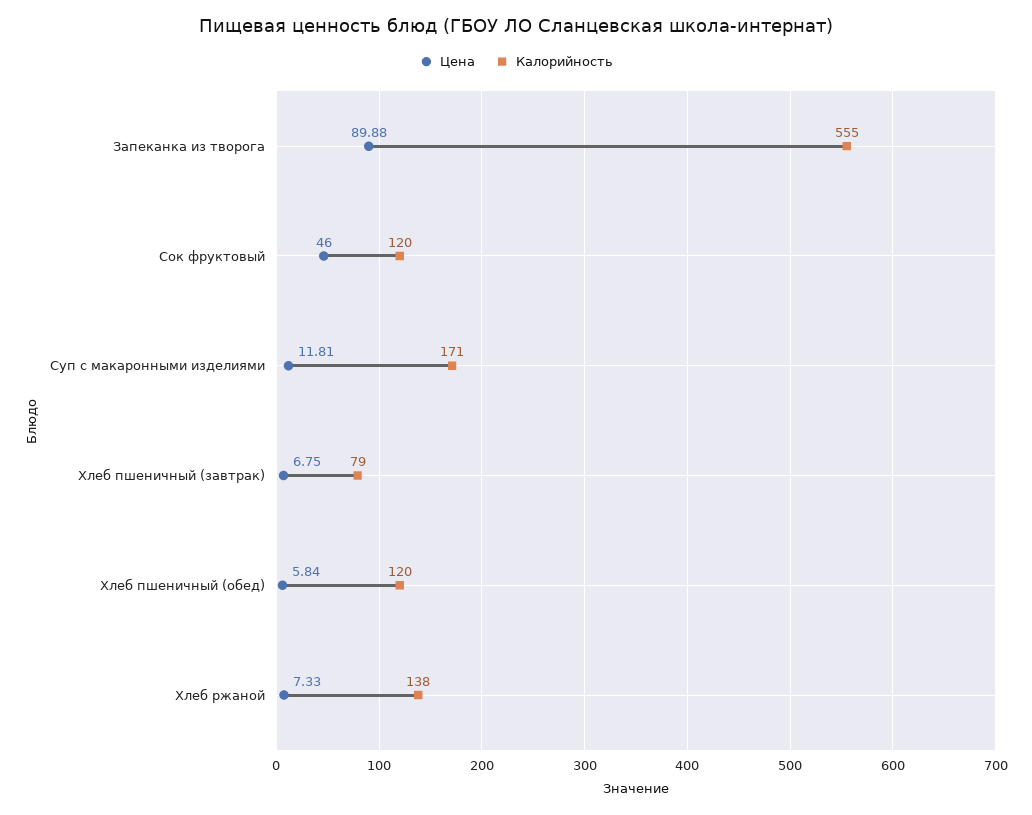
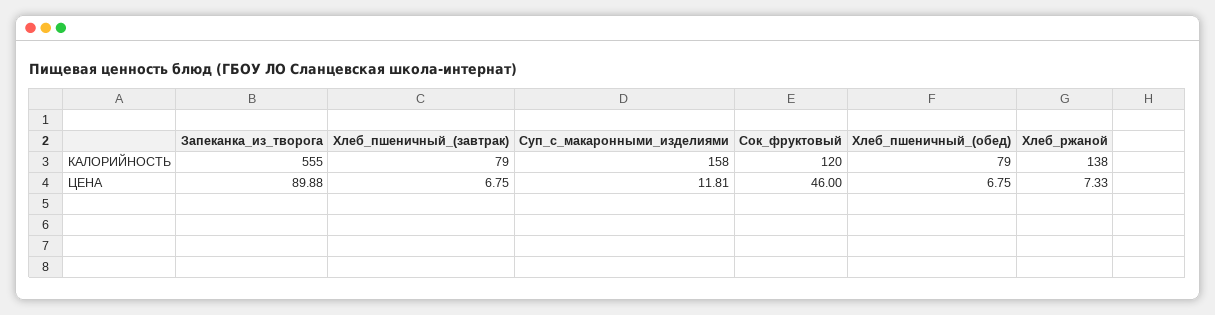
  {
    "Цена": {
      "Запеканка из творога": 89.88,
      "Сок фруктовый": 46,
      "Суп с макаронными изделиями": 11.81,
      "Хлеб пшеничный (завтрак)": 6.75,
-     "Хлеб пшеничный (обед)": 5.84,
+     "Хлеб пшеничный (обед)": 6.75,
      "Хлеб ржаной": 7.33
    },
    "Калорийность": {
      "Запеканка из творога": 555,
      "Сок фруктовый": 120,
-     "Суп с макаронными изделиями": 171,
+     "Суп с макаронными изделиями": 158,
      "Хлеб пшеничный (завтрак)": 79,
-     "Хлеб пшеничный (обед)": 120,
+     "Хлеб пшеничный (обед)": 79,
      "Хлеб ржаной": 138
    }
  }

